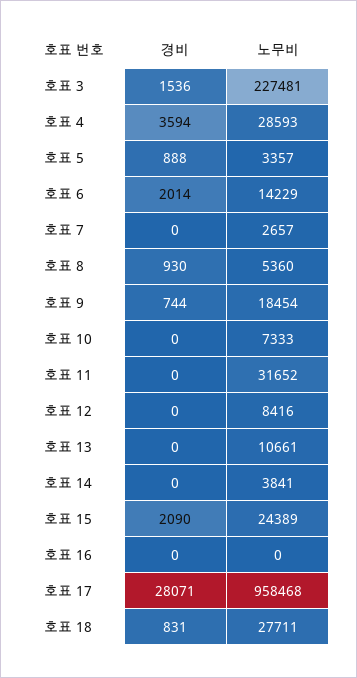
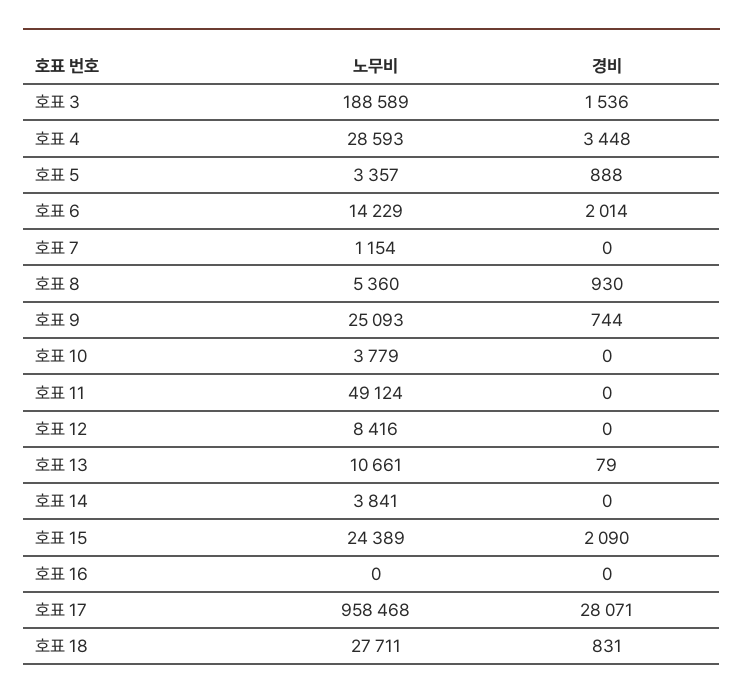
  {
    "경비": {
      "호표 3": 1536,
-     "호표 4": 3594,
+     "호표 4": 3448,
      "호표 5": 888,
      "호표 6": 2014,
      "호표 7": 0,
      "호표 8": 930,
      "호표 9": 744,
      "호표 10": 0,
      "호표 11": 0,
      "호표 12": 0,
-     "호표 13": 0,
+     "호표 13": 79,
      "호표 14": 0,
      "호표 15": 2090,
      "호표 16": 0,
      "호표 17": 28071,
      "호표 18": 831
    },
    "노무비": {
-     "호표 3": 227481,
+     "호표 3": 188589,
      "호표 4": 28593,
      "호표 5": 3357,
      "호표 6": 14229,
-     "호표 7": 2657,
+     "호표 7": 1154,
      "호표 8": 5360,
-     "호표 9": 18454,
+     "호표 9": 25093,
-     "호표 10": 7333,
+     "호표 10": 3779,
-     "호표 11": 31652,
+     "호표 11": 49124,
      "호표 12": 8416,
      "호표 13": 10661,
      "호표 14": 3841,
      "호표 15": 24389,
      "호표 16": 0,
      "호표 17": 958468,
      "호표 18": 27711
    }
  }

